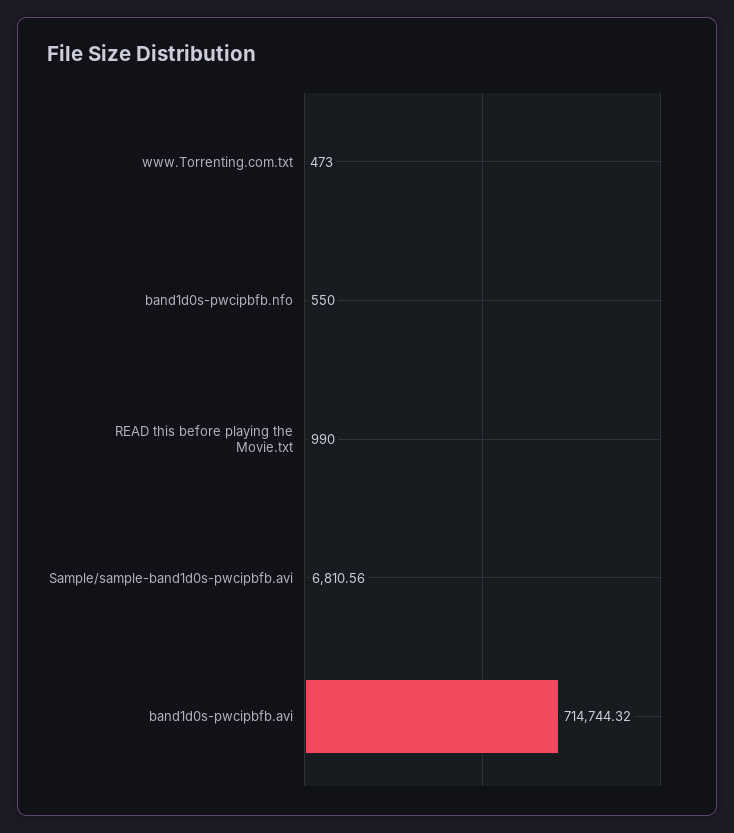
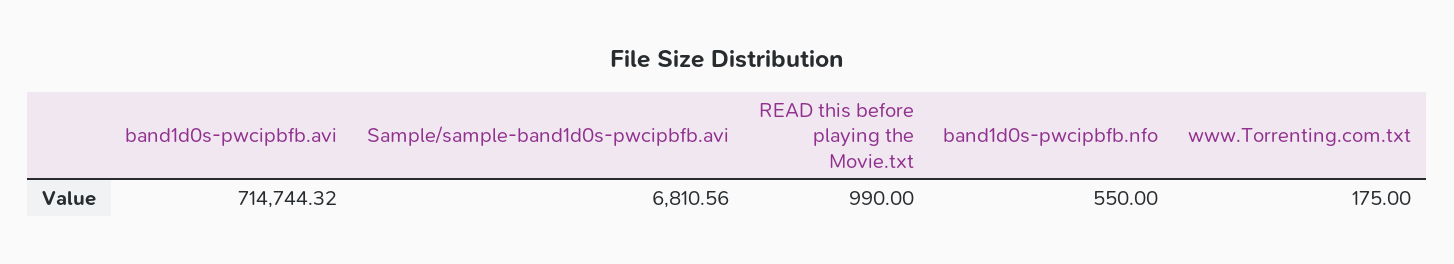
  {
-   "www.Torrenting.com.txt": 473,
+   "www.Torrenting.com.txt": 175,
    "band1d0s-pwcipbfb.nfo": 550,
    "READ this before playing the Movie.txt": 990,
    "Sample/sample-band1d0s-pwcipbfb.avi": 6810.56,
    "band1d0s-pwcipbfb.avi": 714744.32
  }

